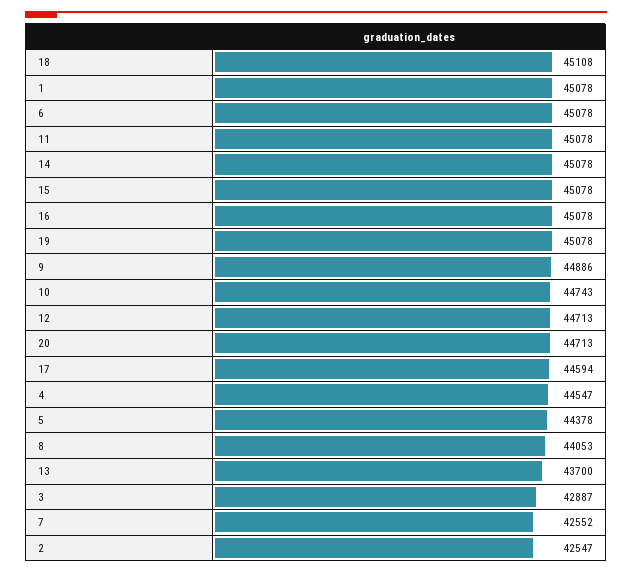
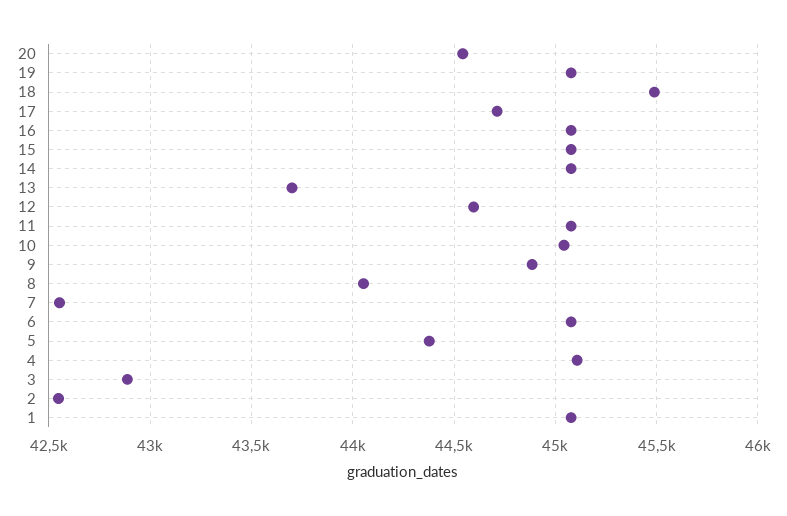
  {
-   "18": 45108,
+   "18": 45500,
    "1": 45078,
    "6": 45078,
    "11": 45078,
    "14": 45078,
    "15": 45078,
    "16": 45078,
    "19": 45078,
    "9": 44886,
-   "10": 44743,
+   "10": 45050,
-   "12": 44713,
+   "12": 44600,
-   "20": 44713,
+   "20": 44550,
-   "17": 44594,
+   "17": 44700,
-   "4": 44547,
+   "4": 45100,
    "5": 44378,
    "8": 44053,
    "13": 43700,
    "3": 42887,
    "7": 42552,
    "2": 42547
  }

